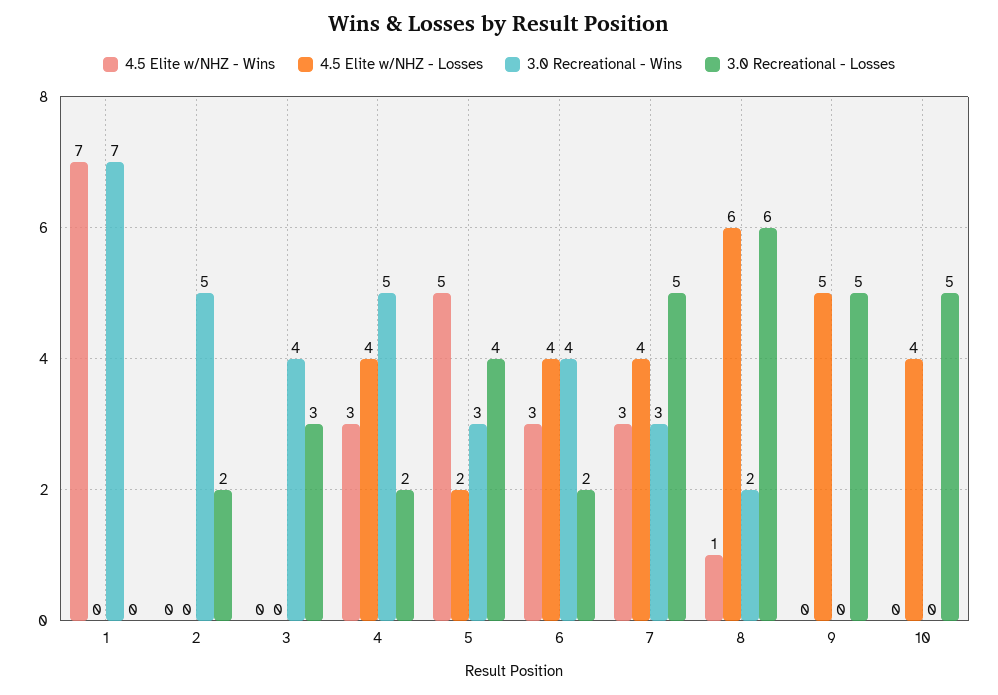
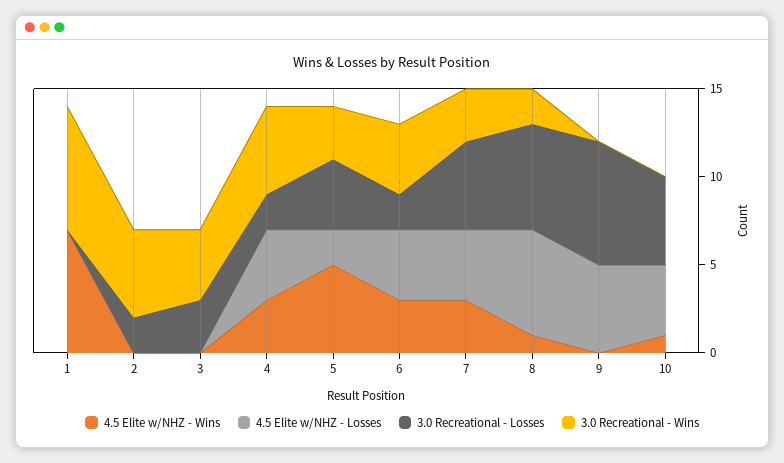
  {
    "4.5 Elite w/NHZ - Wins": {
      "1": 7,
      "2": 0,
      "3": 0,
      "4": 3,
      "5": 5,
      "6": 3,
      "7": 3,
      "8": 1,
      "9": 0,
-     "10": 0
+     "10": 1
    },
    "4.5 Elite w/NHZ - Losses": {
      "1": 0,
      "2": 0,
      "3": 0,
      "4": 4,
      "5": 2,
      "6": 4,
      "7": 4,
      "8": 6,
      "9": 5,
      "10": 4
    },
    "3.0 Recreational - Wins": {
      "1": 7,
      "2": 5,
      "3": 4,
      "4": 5,
      "5": 3,
      "6": 4,
      "7": 3,
      "8": 2,
      "9": 0,
      "10": 0
    },
    "3.0 Recreational - Losses": {
      "1": 0,
      "2": 2,
      "3": 3,
      "4": 2,
      "5": 4,
      "6": 2,
      "7": 5,
      "8": 6,
-     "9": 5,
+     "9": 7,
      "10": 5
    }
  }

